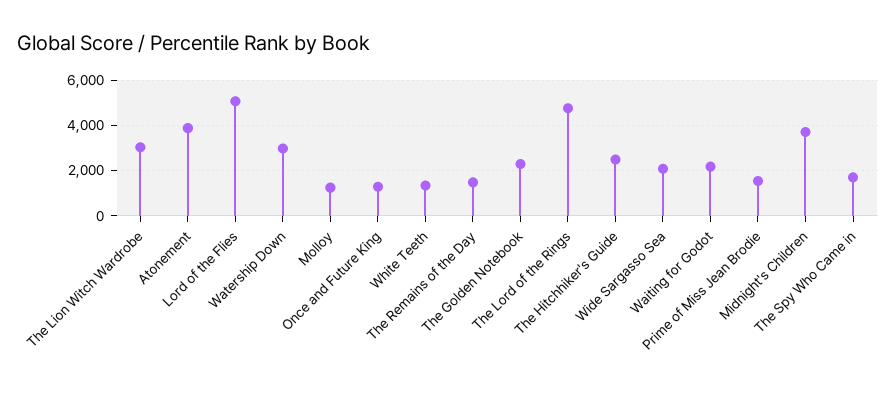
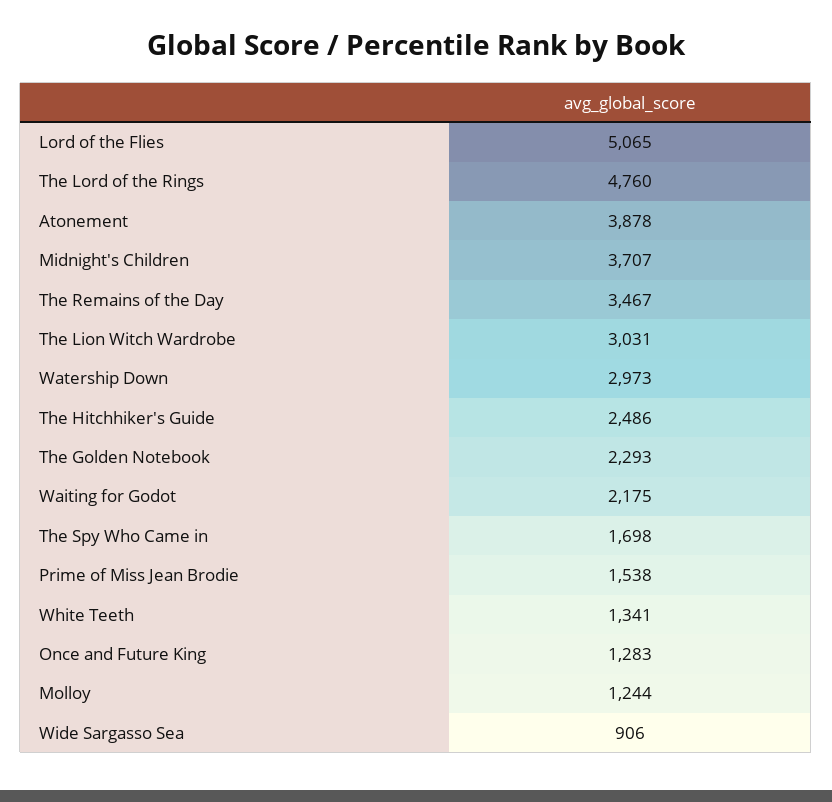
  {
    "The Lion Witch Wardrobe": 3031,
    "Atonement": 3878,
    "Lord of the Flies": 5065,
    "Watership Down": 2973,
    "Molloy": 1244,
    "Once and Future King": 1283,
    "White Teeth": 1341,
-   "The Remains of the Day": 1500,
+   "The Remains of the Day": 3467,
    "The Golden Notebook": 2293,
    "The Lord of the Rings": 4760,
    "The Hitchhiker's Guide": 2486,
-   "Wide Sargasso Sea": 2000,
+   "Wide Sargasso Sea": 906,
    "Waiting for Godot": 2175,
    "Prime of Miss Jean Brodie": 1538,
    "Midnight's Children": 3707,
    "The Spy Who Came in": 1698
  }

